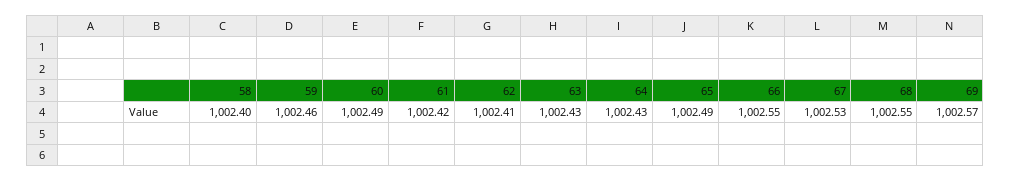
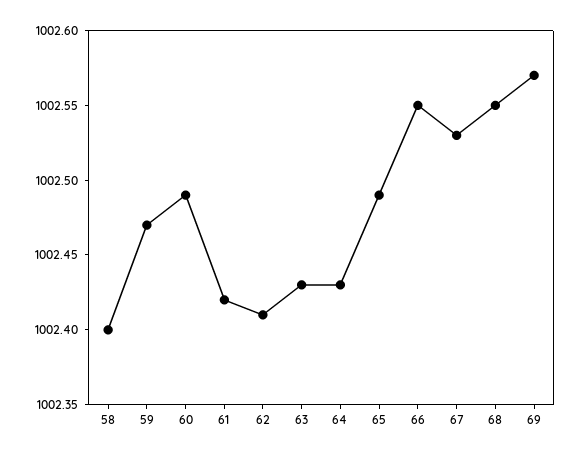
  {
    "58": 1002.4,
-   "59": 1002.46,
+   "59": 1002.47,
    "60": 1002.49,
    "61": 1002.42,
    "62": 1002.41,
    "63": 1002.43,
    "64": 1002.43,
    "65": 1002.49,
    "66": 1002.55,
    "67": 1002.53,
    "68": 1002.55,
    "69": 1002.57
  }

